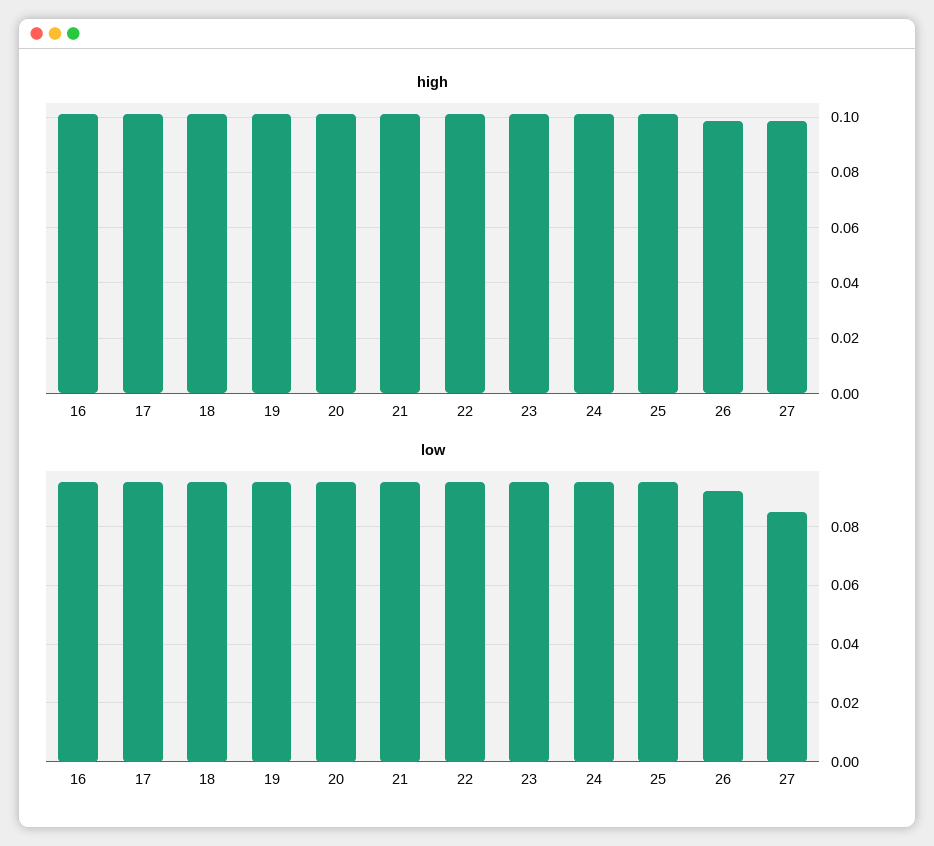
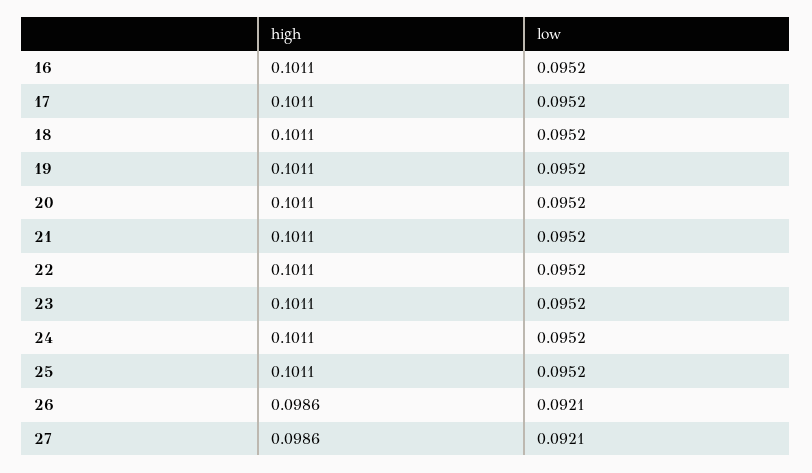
  {
    "high": {
      "16": 0.1011,
      "17": 0.1011,
      "18": 0.1011,
      "19": 0.1011,
      "20": 0.1011,
      "21": 0.1011,
      "22": 0.1011,
      "23": 0.1011,
      "24": 0.1011,
      "25": 0.1011,
      "26": 0.0986,
      "27": 0.0986
    },
    "low": {
      "16": 0.0952,
      "17": 0.0952,
      "18": 0.0952,
      "19": 0.0952,
      "20": 0.0952,
      "21": 0.0952,
      "22": 0.0952,
      "23": 0.0952,
      "24": 0.0952,
      "25": 0.0952,
      "26": 0.0921,
-     "27": 0.085
+     "27": 0.0921
    }
  }

